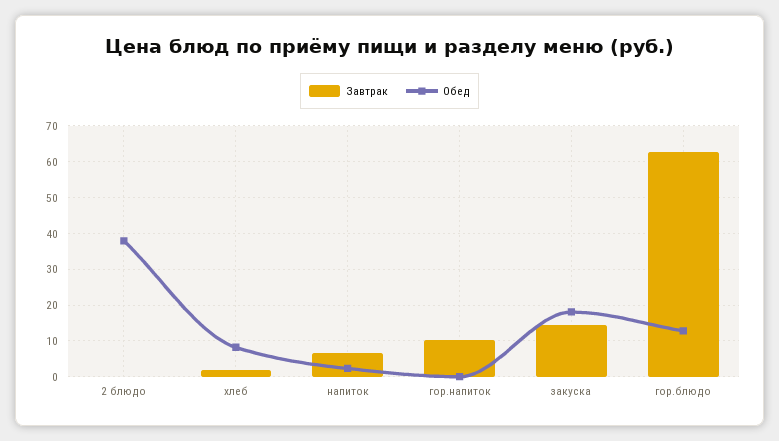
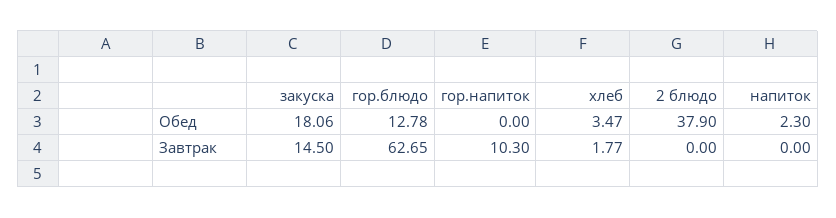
  {
    "Завтрак": {
      "2 блюдо": 0,
      "хлеб": 1.77,
-     "напиток": 6,
+     "напиток": 0,
      "гор.напиток": 10.3,
      "закуска": 14.5,
      "гор.блюдо": 62.65
    },
    "Обед": {
      "2 блюдо": 37.9,
-     "хлеб": 8,
+     "хлеб": 3.47,
      "напиток": 2.3,
      "гор.напиток": 0,
      "закуска": 18.06,
      "гор.блюдо": 12.78
    }
  }

